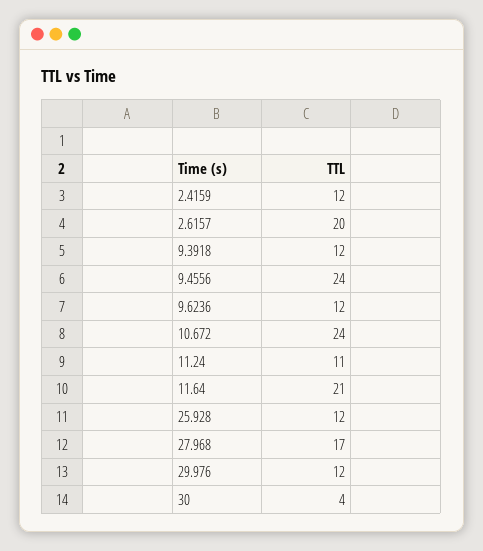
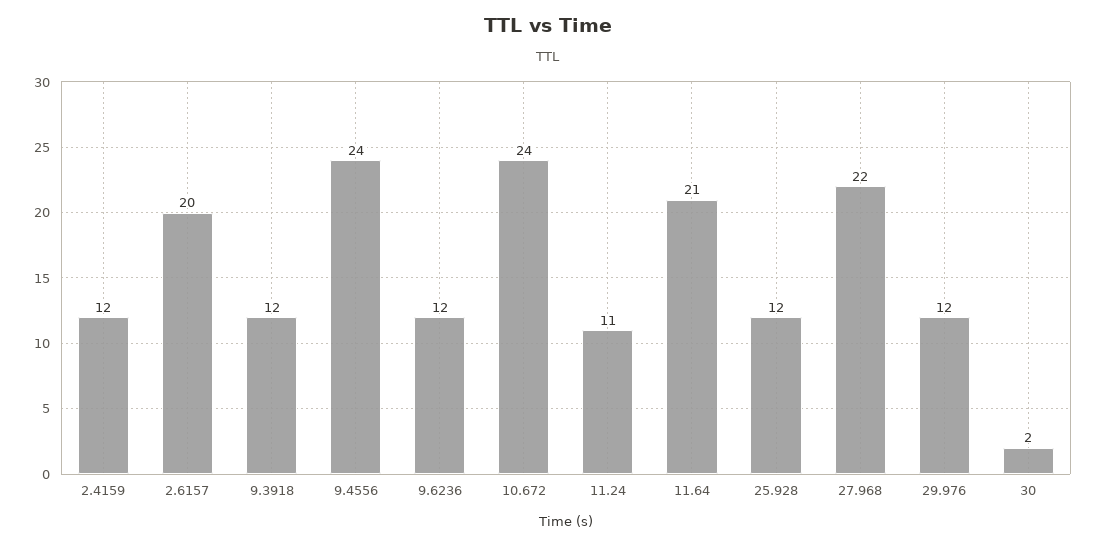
  {
    "2.4159": 12,
    "2.6157": 20,
    "9.3918": 12,
    "9.4556": 24,
    "9.6236": 12,
    "10.672": 24,
    "11.24": 11,
    "11.64": 21,
    "25.928": 12,
-   "27.968": 17,
+   "27.968": 22,
    "29.976": 12,
-   "30": 4
+   "30": 2
  }

